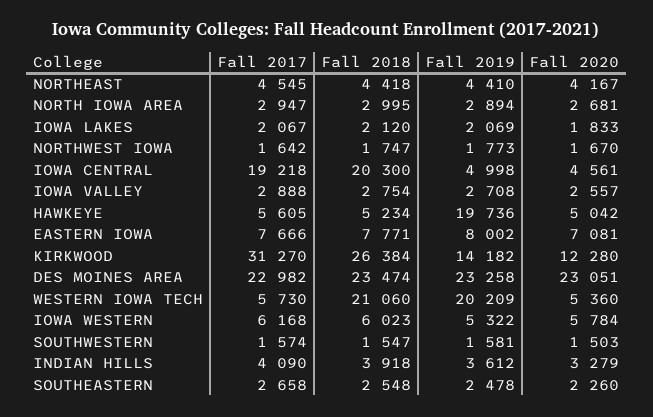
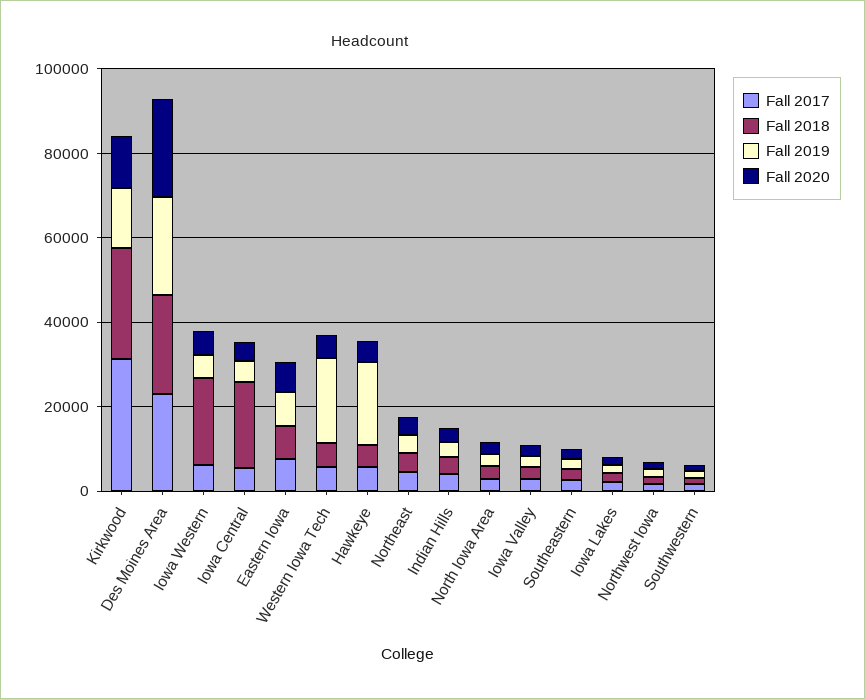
  {
    "Fall 2017": {
      "NORTHEAST": 4545,
      "NORTH IOWA AREA": 2947,
      "IOWA LAKES": 2067,
      "NORTHWEST IOWA": 1642,
-     "IOWA CENTRAL": 19218,
+     "IOWA CENTRAL": 5000,
      "IOWA VALLEY": 2888,
      "HAWKEYE": 5605,
      "EASTERN IOWA": 7666,
      "KIRKWOOD": 31270,
      "DES MOINES AREA": 22982,
      "WESTERN IOWA TECH": 5730,
      "IOWA WESTERN": 6168,
      "SOUTHWESTERN": 1574,
      "INDIAN HILLS": 4090,
      "SOUTHEASTERN": 2658
    },
    "Fall 2018": {
      "NORTHEAST": 4418,
      "NORTH IOWA AREA": 2995,
      "IOWA LAKES": 2120,
      "NORTHWEST IOWA": 1747,
      "IOWA CENTRAL": 20300,
      "IOWA VALLEY": 2754,
      "HAWKEYE": 5234,
      "EASTERN IOWA": 7771,
      "KIRKWOOD": 26384,
      "DES MOINES AREA": 23474,
-     "WESTERN IOWA TECH": 21060,
+     "WESTERN IOWA TECH": 5000,
-     "IOWA WESTERN": 6023,
+     "IOWA WESTERN": 20000,
      "SOUTHWESTERN": 1547,
      "INDIAN HILLS": 3918,
      "SOUTHEASTERN": 2548
    },
    "Fall 2019": {
      "NORTHEAST": 4410,
      "NORTH IOWA AREA": 2894,
      "IOWA LAKES": 2069,
      "NORTHWEST IOWA": 1773,
      "IOWA CENTRAL": 4998,
      "IOWA VALLEY": 2708,
      "HAWKEYE": 19736,
      "EASTERN IOWA": 8002,
      "KIRKWOOD": 14182,
      "DES MOINES AREA": 23258,
      "WESTERN IOWA TECH": 20209,
      "IOWA WESTERN": 5322,
      "SOUTHWESTERN": 1581,
      "INDIAN HILLS": 3612,
      "SOUTHEASTERN": 2478
    },
    "Fall 2020": {
      "NORTHEAST": 4167,
      "NORTH IOWA AREA": 2681,
      "IOWA LAKES": 1833,
      "NORTHWEST IOWA": 1670,
      "IOWA CENTRAL": 4561,
      "IOWA VALLEY": 2557,
      "HAWKEYE": 5042,
      "EASTERN IOWA": 7081,
      "KIRKWOOD": 12280,
      "DES MOINES AREA": 23051,
      "WESTERN IOWA TECH": 5360,
      "IOWA WESTERN": 5784,
      "SOUTHWESTERN": 1503,
      "INDIAN HILLS": 3279,
      "SOUTHEASTERN": 2260
    }
  }

